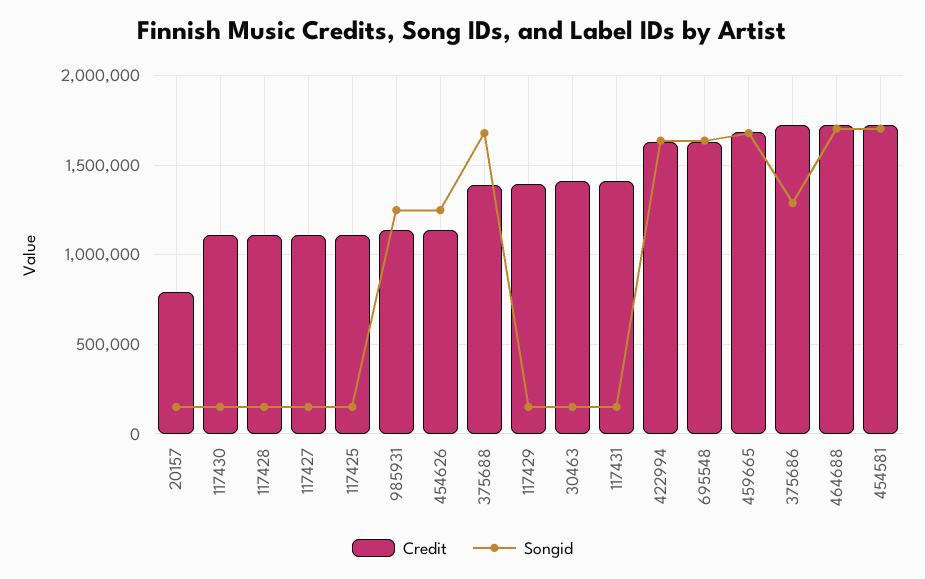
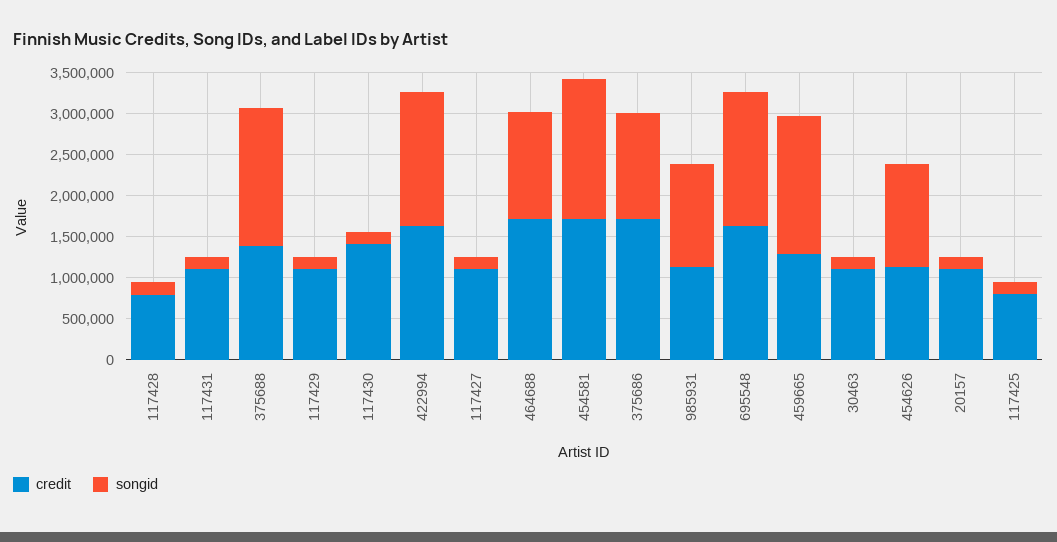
  {
    "Credit": {
-     "20157": 800000,
+     "20157": 1100000,
-     "117430": 1100000,
+     "117430": 1400000,
-     "117428": 1100000,
+     "117428": 800000,
      "117427": 1100000,
-     "117425": 1100000,
+     "117425": 800000,
      "985931": 1150000,
      "454626": 1150000,
      "375688": 1400000,
-     "117429": 1400000,
+     "117429": 1100000,
-     "30463": 1400000,
+     "30463": 1100000,
-     "117431": 1400000,
+     "117431": 1100000,
      "422994": 1650000,
      "695548": 1650000,
-     "459665": 1700000,
+     "459665": 1300000,
      "375686": 1700000,
      "464688": 1700000,
      "454581": 1700000
    },
    "Songid": {
      "20157": 150000,
      "117430": 150000,
      "117428": 150000,
      "117427": 150000,
      "117425": 150000,
      "985931": 1250000,
      "454626": 1250000,
      "375688": 1700000,
      "117429": 150000,
      "30463": 150000,
      "117431": 150000,
      "422994": 1650000,
      "695548": 1650000,
      "459665": 1700000,
      "375686": 1300000,
-     "464688": 1700000,
+     "464688": 1300000,
      "454581": 1700000
    }
  }

